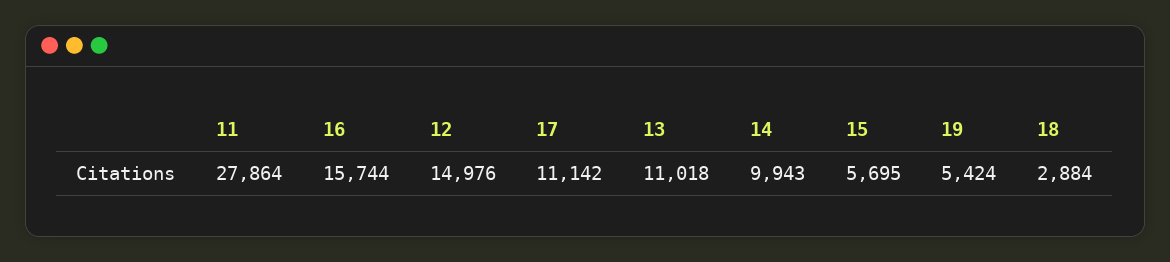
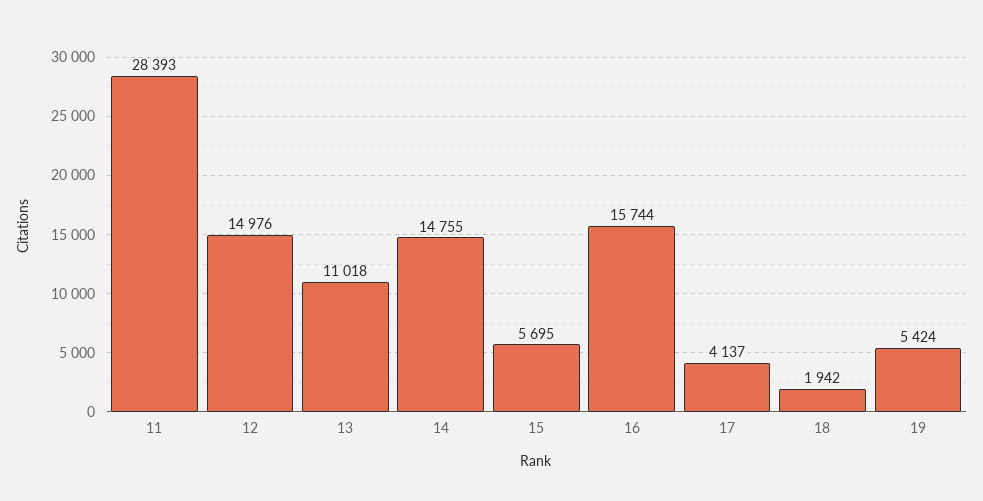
  {
-   "11": 27864,
+   "11": 28393,
    "16": 15744,
    "12": 14976,
-   "17": 11142,
+   "17": 4137,
    "13": 11018,
-   "14": 9943,
+   "14": 14755,
    "15": 5695,
    "19": 5424,
-   "18": 2884
+   "18": 1942
  }

